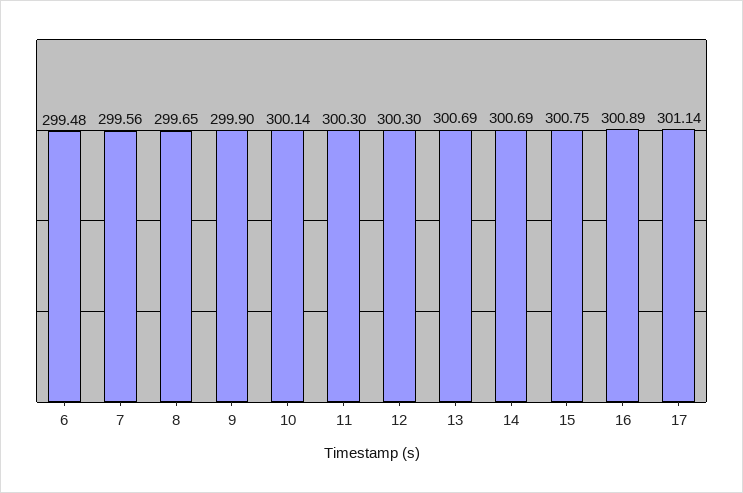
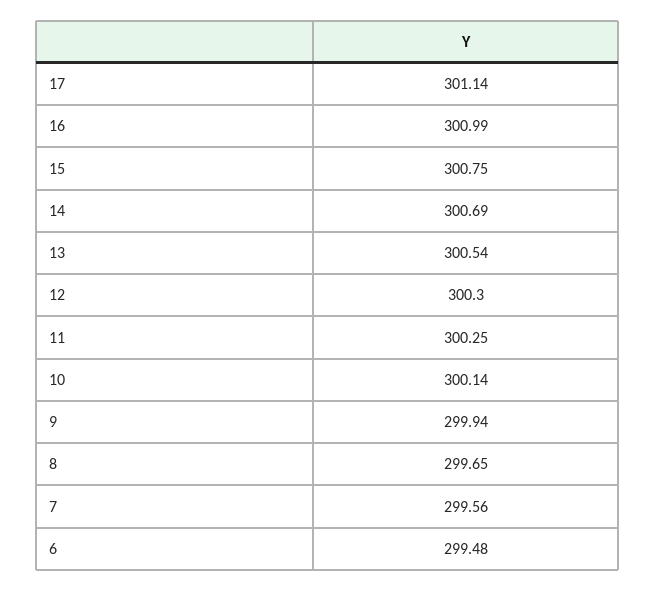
  {
    "6": 299.48,
    "7": 299.56,
    "8": 299.65,
-   "9": 299.9,
+   "9": 299.94,
    "10": 300.14,
-   "11": 300.3,
+   "11": 300.25,
    "12": 300.3,
-   "13": 300.69,
+   "13": 300.54,
    "14": 300.69,
    "15": 300.75,
-   "16": 300.89,
+   "16": 300.99,
    "17": 301.14
  }

